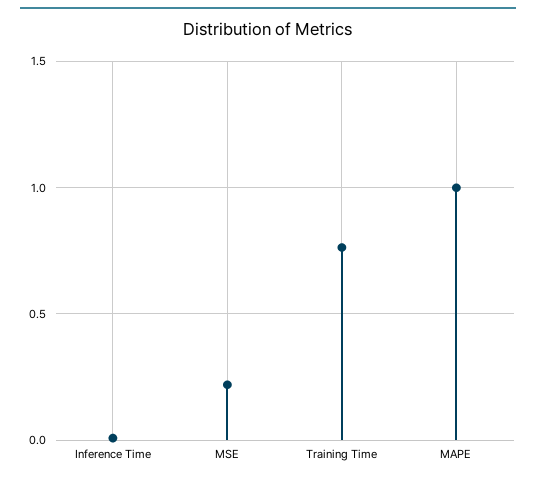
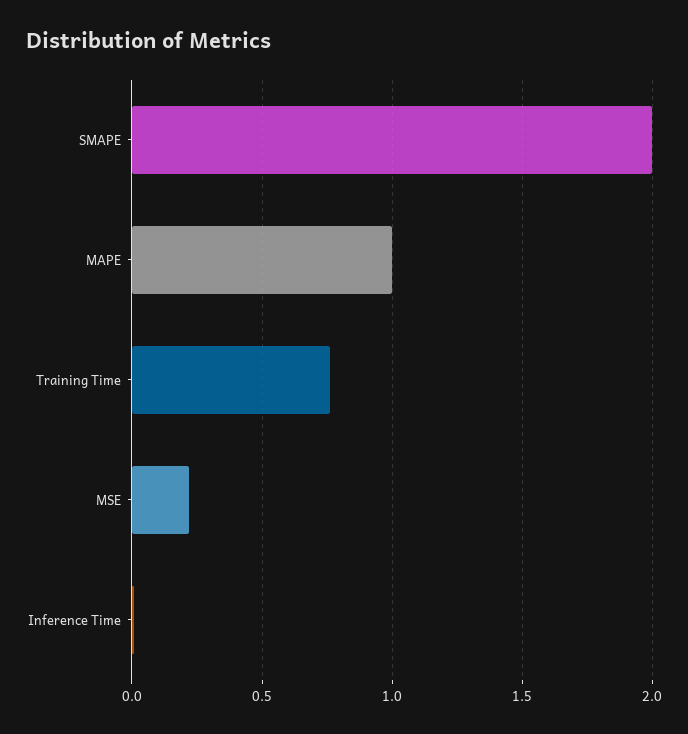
  {
    "Inference Time": 0,
    "MSE": 0.2,
    "Training Time": 0.75,
-   "MAPE": 1
+   "MAPE": 1,
+   "SMAPE": 2
  }

